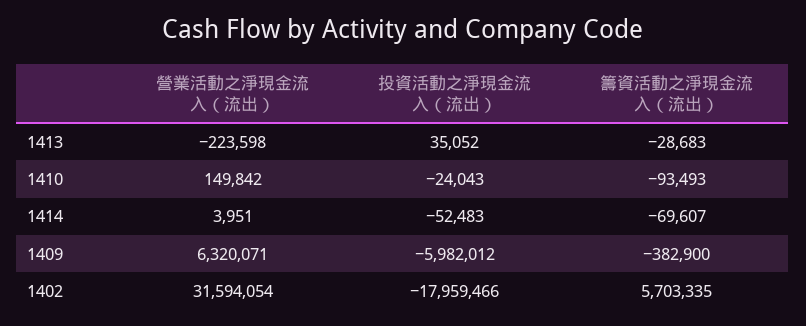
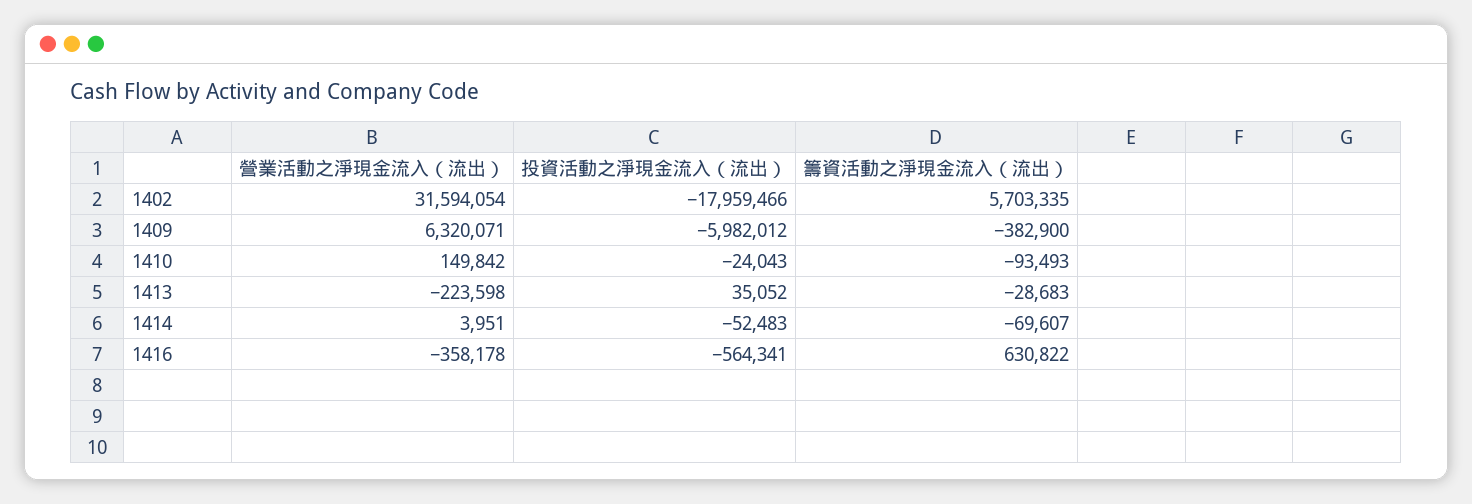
  {
    "營業活動之淨現金流入（流出）": {
      "1413": -223598,
      "1410": 149842,
      "1414": 3951,
      "1409": 6320071,
-     "1402": 31594054
+     "1402": 31594054,
+     "1416": -358178
    },
    "投資活動之淨現金流入（流出）": {
      "1413": 35052,
      "1410": -24043,
      "1414": -52483,
      "1409": -5982012,
-     "1402": -17959466
+     "1402": -17959466,
+     "1416": -564341
    },
    "籌資活動之淨現金流入（流出）": {
      "1413": -28683,
      "1410": -93493,
      "1414": -69607,
      "1409": -382900,
-     "1402": 5703335
+     "1402": 5703335,
+     "1416": 630822
    }
  }

